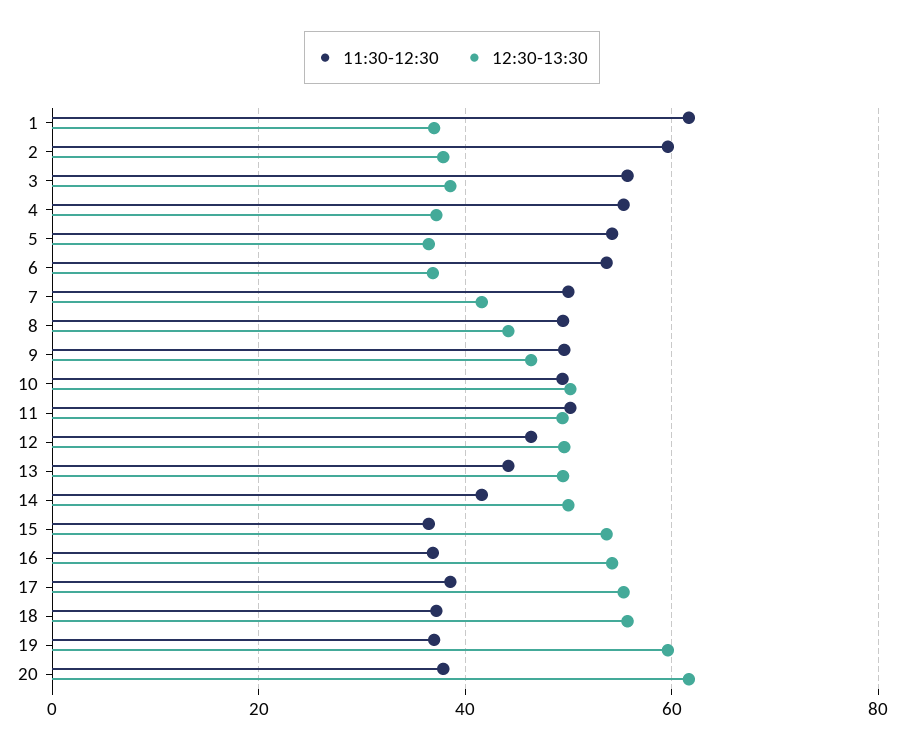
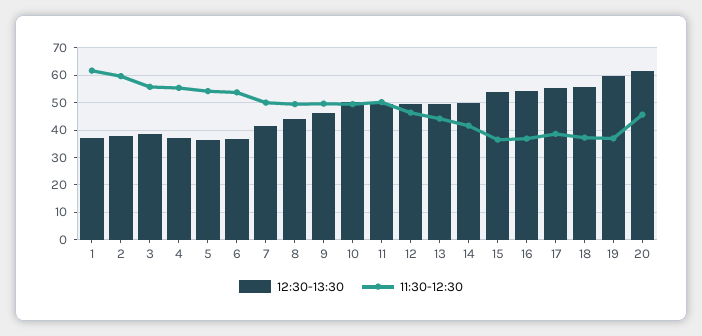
  {
    "11:30-12:30": {
      "1": 62,
      "2": 60,
      "3": 56,
      "4": 56,
      "5": 54,
      "6": 54,
      "7": 50,
      "8": 50,
      "9": 50,
      "10": 50,
      "11": 50,
      "12": 46,
      "13": 44,
      "14": 42,
      "15": 36,
      "16": 36,
      "17": 38,
      "18": 38,
      "19": 36,
-     "20": 38
+     "20": 45
    },
    "12:30-13:30": {
      "1": 36,
      "2": 38,
      "3": 38,
      "4": 38,
      "5": 36,
      "6": 36,
      "7": 42,
      "8": 44,
      "9": 46,
      "10": 50,
      "11": 50,
      "12": 50,
      "13": 50,
      "14": 50,
      "15": 54,
      "16": 54,
      "17": 56,
      "18": 56,
      "19": 60,
      "20": 62
    }
  }

